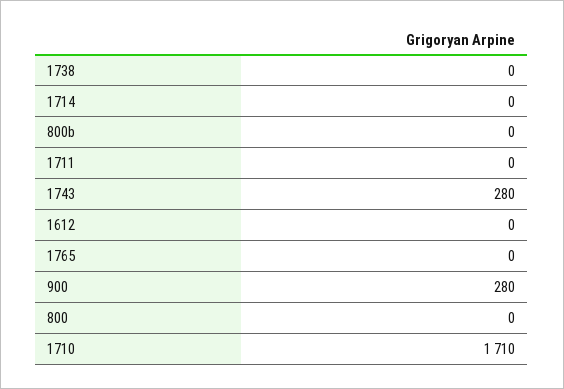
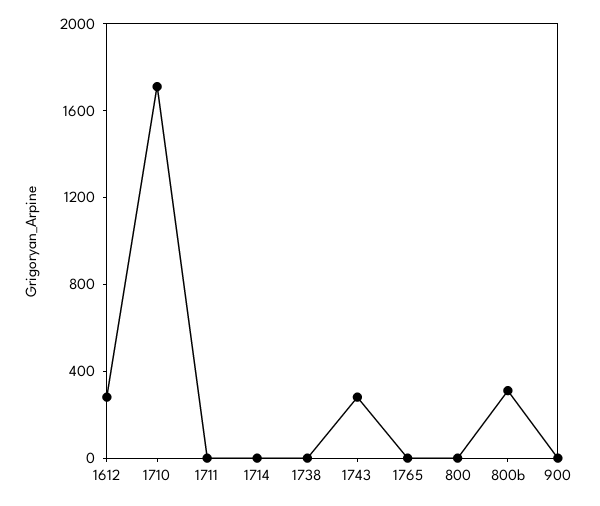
  {
    "1738": 0,
    "1714": 0,
-   "800b": 0,
+   "800b": 300,
    "1711": 0,
    "1743": 280,
-   "1612": 0,
+   "1612": 300,
    "1765": 0,
-   "900": 280,
+   "900": 0,
    "800": 0,
    "1710": 1710
  }

